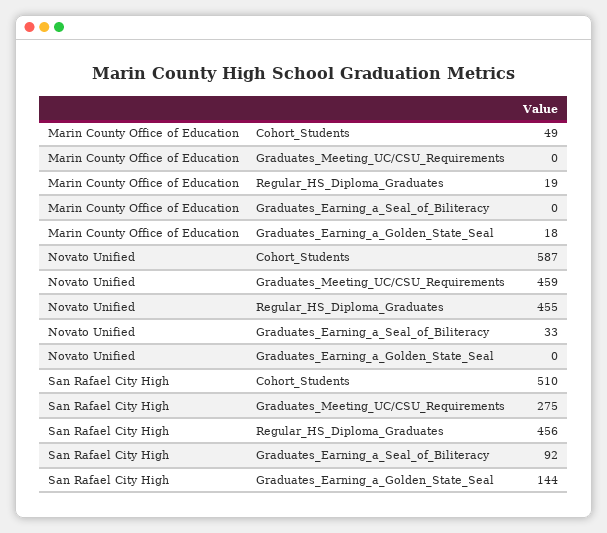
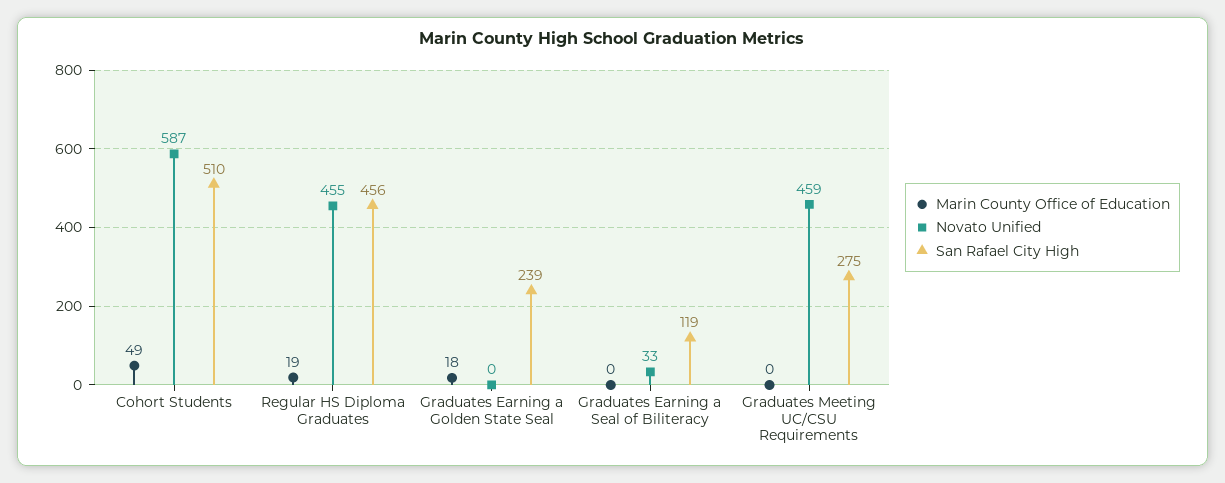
  {
    "Marin County Office of Education": {
      "Cohort_Students": 49,
      "Graduates_Meeting_UC/CSU_Requirements": 0,
      "Regular_HS_Diploma_Graduates": 19,
      "Graduates_Earning_a_Seal_of_Biliteracy": 0,
      "Graduates_Earning_a_Golden_State_Seal": 18
    },
    "Novato Unified": {
      "Cohort_Students": 587,
      "Graduates_Meeting_UC/CSU_Requirements": 459,
      "Regular_HS_Diploma_Graduates": 455,
      "Graduates_Earning_a_Seal_of_Biliteracy": 33,
      "Graduates_Earning_a_Golden_State_Seal": 0
    },
    "San Rafael City High": {
      "Cohort_Students": 510,
      "Graduates_Meeting_UC/CSU_Requirements": 275,
      "Regular_HS_Diploma_Graduates": 456,
-     "Graduates_Earning_a_Seal_of_Biliteracy": 92,
+     "Graduates_Earning_a_Seal_of_Biliteracy": 119,
-     "Graduates_Earning_a_Golden_State_Seal": 144
+     "Graduates_Earning_a_Golden_State_Seal": 239
    }
  }

